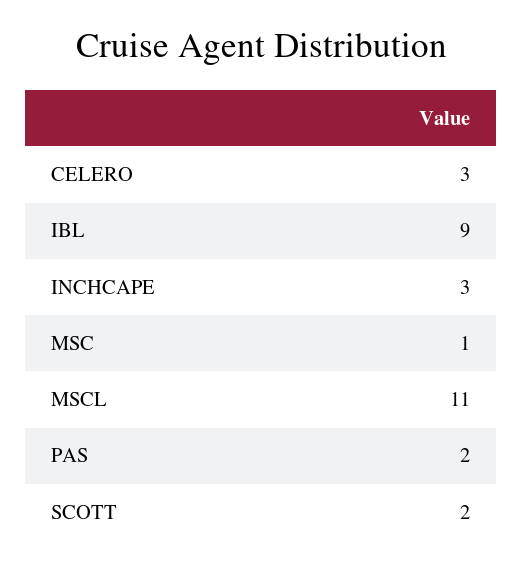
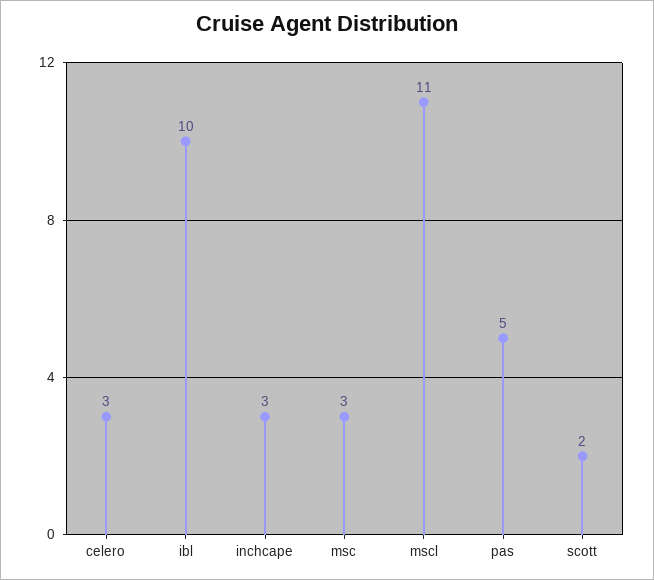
  {
    "CELERO": 3,
-   "IBL": 9,
+   "IBL": 10,
    "INCHCAPE": 3,
-   "MSC": 1,
+   "MSC": 3,
    "MSCL": 11,
-   "PAS": 2,
+   "PAS": 5,
    "SCOTT": 2
  }

